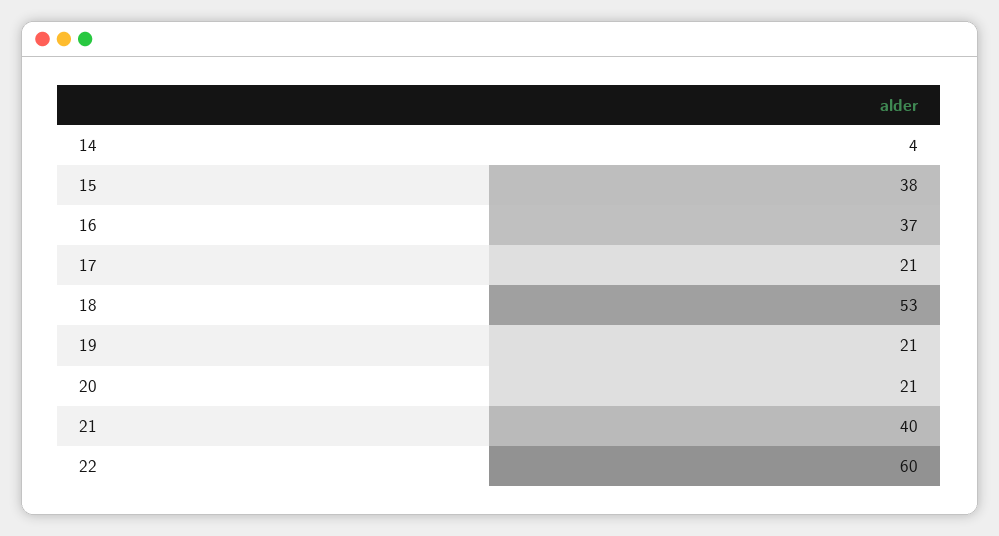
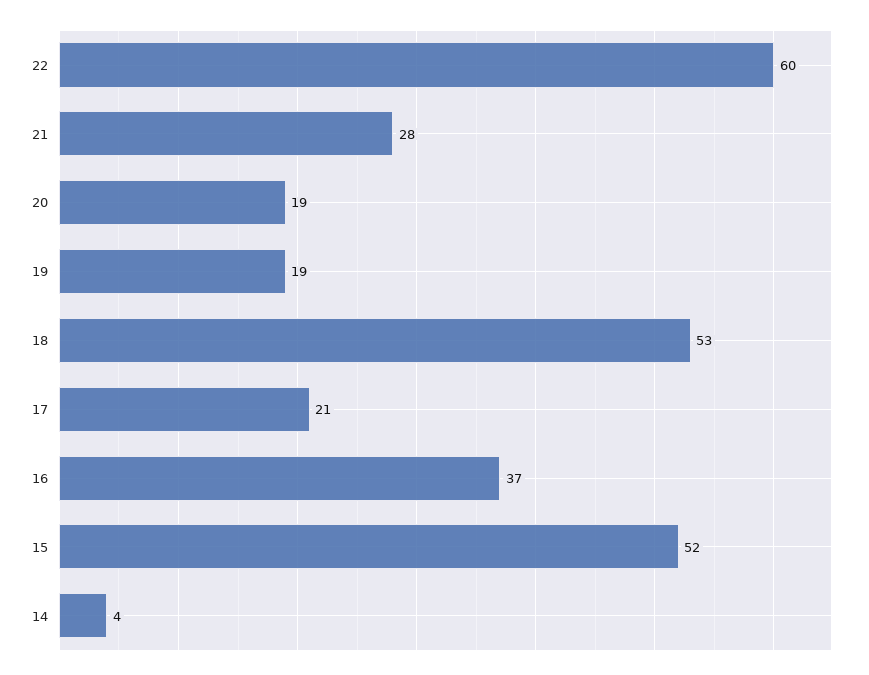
  {
    "14": 4,
-   "15": 38,
+   "15": 52,
    "16": 37,
    "17": 21,
    "18": 53,
-   "19": 21,
+   "19": 19,
-   "20": 21,
+   "20": 19,
-   "21": 40,
+   "21": 28,
    "22": 60
  }

